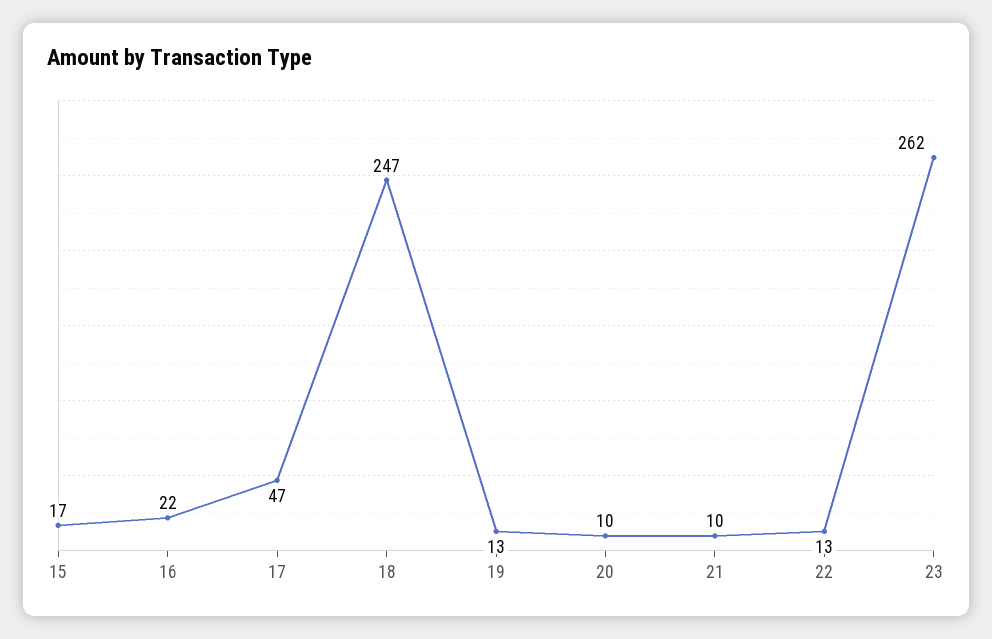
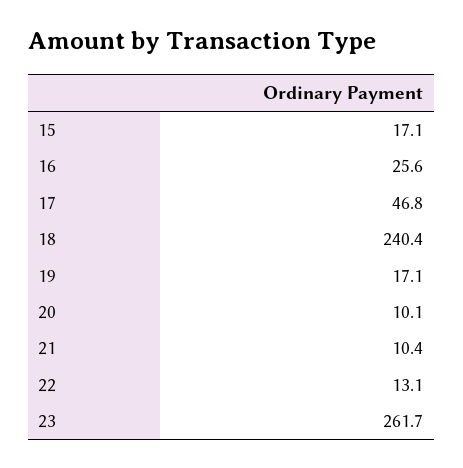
  {
    "15": 17.1,
-   "16": 22,
+   "16": 25.6,
    "17": 46.8,
-   "18": 247,
+   "18": 240.4,
-   "19": 13,
+   "19": 17.1,
    "20": 10.1,
    "21": 10.4,
    "22": 13.1,
    "23": 261.7
  }

